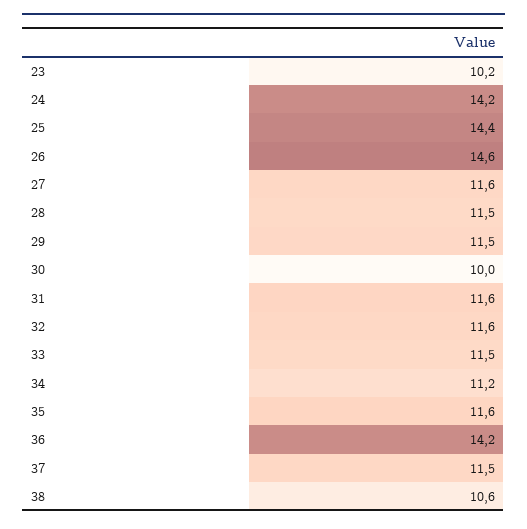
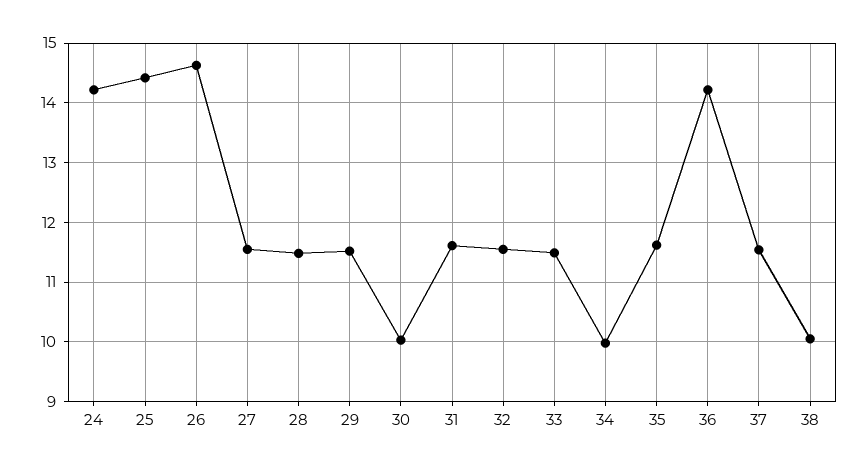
  {
-   "23": 10.2,
    "24": 14.2,
    "25": 14.4,
    "26": 14.6,
    "27": 11.6,
    "28": 11.5,
    "29": 11.5,
    "30": 10,
    "31": 11.6,
    "32": 11.6,
    "33": 11.5,
-   "34": 11.2,
+   "34": 10,
    "35": 11.6,
    "36": 14.2,
    "37": 11.5,
-   "38": 10.6
+   "38": 10
  }

